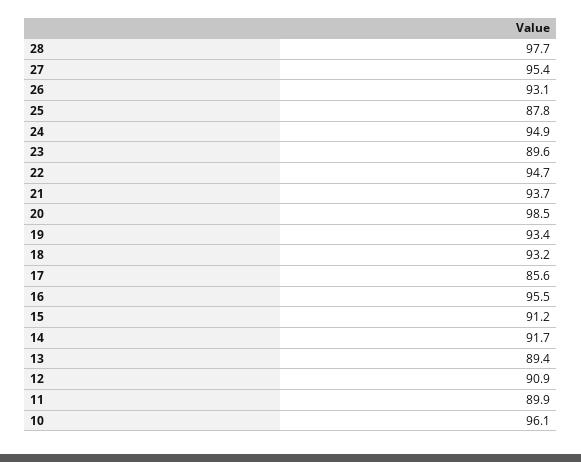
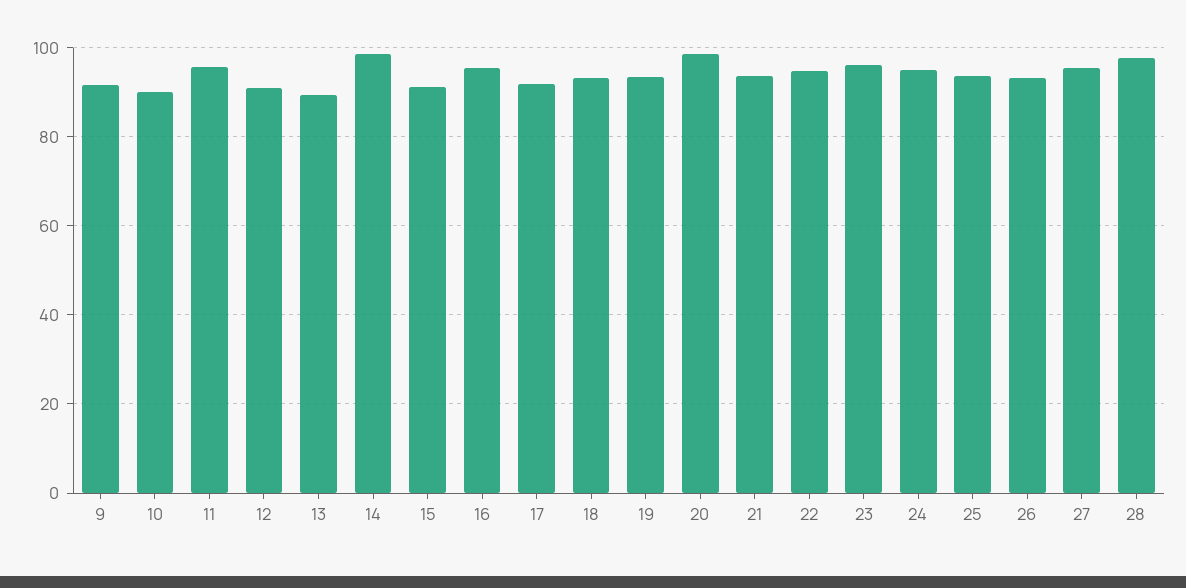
  {
    "28": 97.7,
    "27": 95.4,
    "26": 93.1,
-   "25": 87.8,
+   "25": 94,
    "24": 94.9,
-   "23": 89.6,
+   "23": 96,
    "22": 94.7,
    "21": 93.7,
    "20": 98.5,
    "19": 93.4,
    "18": 93.2,
-   "17": 85.6,
+   "17": 92,
    "16": 95.5,
    "15": 91.2,
-   "14": 91.7,
+   "14": 98,
    "13": 89.4,
    "12": 90.9,
-   "11": 89.9,
+   "11": 96,
-   "10": 96.1
+   "10": 90,
+   "9": 92
  }

